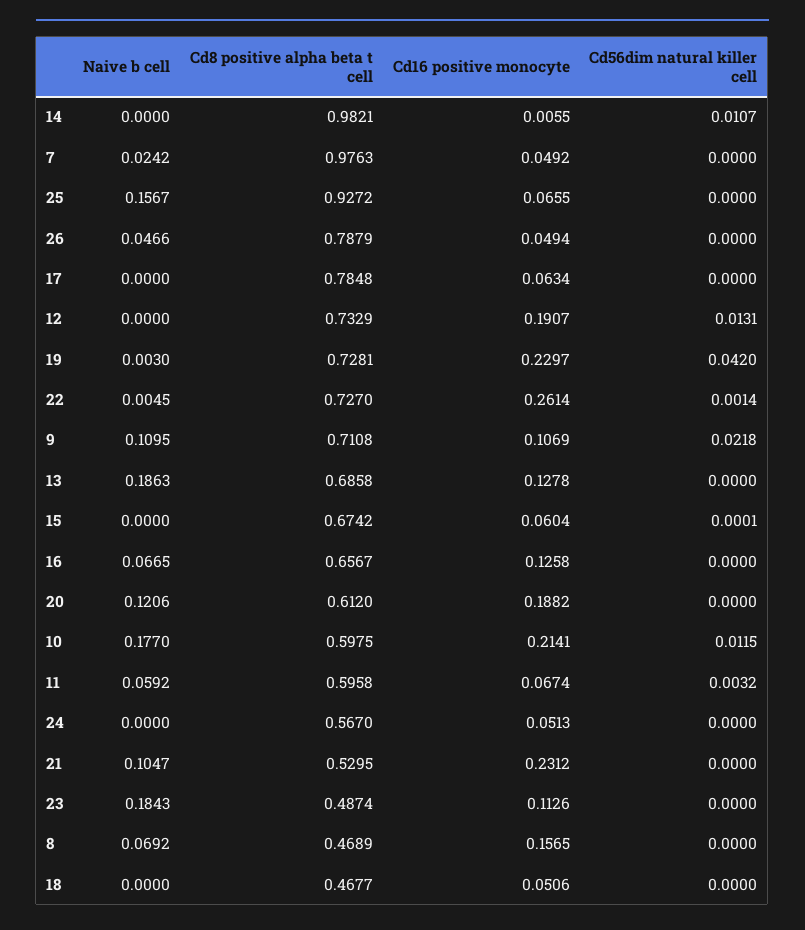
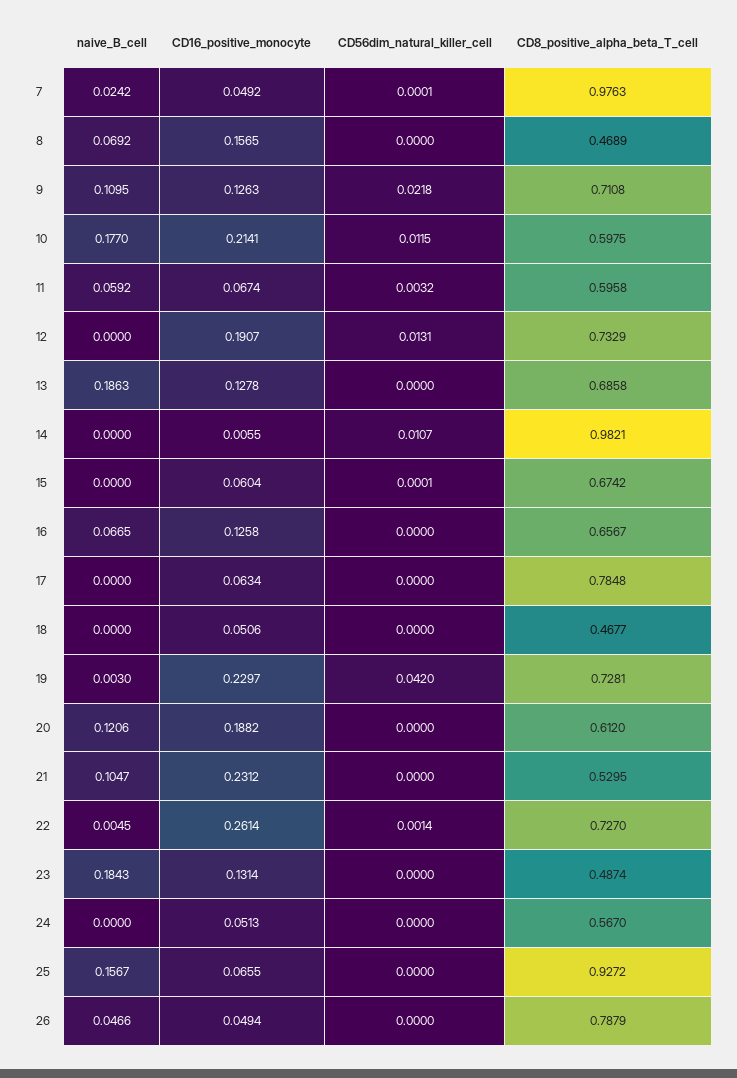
  {
    "Naive b cell": {
      "14": 0,
      "7": 0.0242,
      "25": 0.1567,
      "26": 0.0466,
      "17": 0,
      "12": 0,
      "19": 0.003,
      "22": 0.0045,
      "9": 0.1095,
      "13": 0.1863,
      "15": 0,
      "16": 0.0665,
      "20": 0.1206,
      "10": 0.177,
      "11": 0.0592,
      "24": 0,
      "21": 0.1047,
      "23": 0.1843,
      "8": 0.0692,
      "18": 0
    },
    "Cd8 positive alpha beta t cell": {
      "14": 0.9821,
      "7": 0.9763,
      "25": 0.9272,
      "26": 0.7879,
      "17": 0.7848,
      "12": 0.7329,
      "19": 0.7281,
      "22": 0.727,
      "9": 0.7108,
      "13": 0.6858,
      "15": 0.6742,
      "16": 0.6567,
      "20": 0.612,
      "10": 0.5975,
      "11": 0.5958,
      "24": 0.567,
      "21": 0.5295,
      "23": 0.4874,
      "8": 0.4689,
      "18": 0.4677
    },
    "Cd16 positive monocyte": {
      "14": 0.0055,
      "7": 0.0492,
      "25": 0.0655,
      "26": 0.0494,
      "17": 0.0634,
      "12": 0.1907,
      "19": 0.2297,
      "22": 0.2614,
-     "9": 0.1069,
+     "9": 0.1263,
      "13": 0.1278,
      "15": 0.0604,
      "16": 0.1258,
      "20": 0.1882,
      "10": 0.2141,
      "11": 0.0674,
      "24": 0.0513,
      "21": 0.2312,
-     "23": 0.1126,
+     "23": 0.1314,
      "8": 0.1565,
      "18": 0.0506
    },
    "Cd56dim natural killer cell": {
      "14": 0.0107,
-     "7": 0,
+     "7": 0.0001,
      "25": 0,
      "26": 0,
      "17": 0,
      "12": 0.0131,
      "19": 0.042,
      "22": 0.0014,
      "9": 0.0218,
      "13": 0,
      "15": 0.0001,
      "16": 0,
      "20": 0,
      "10": 0.0115,
      "11": 0.0032,
      "24": 0,
      "21": 0,
      "23": 0,
      "8": 0,
      "18": 0
    }
  }

